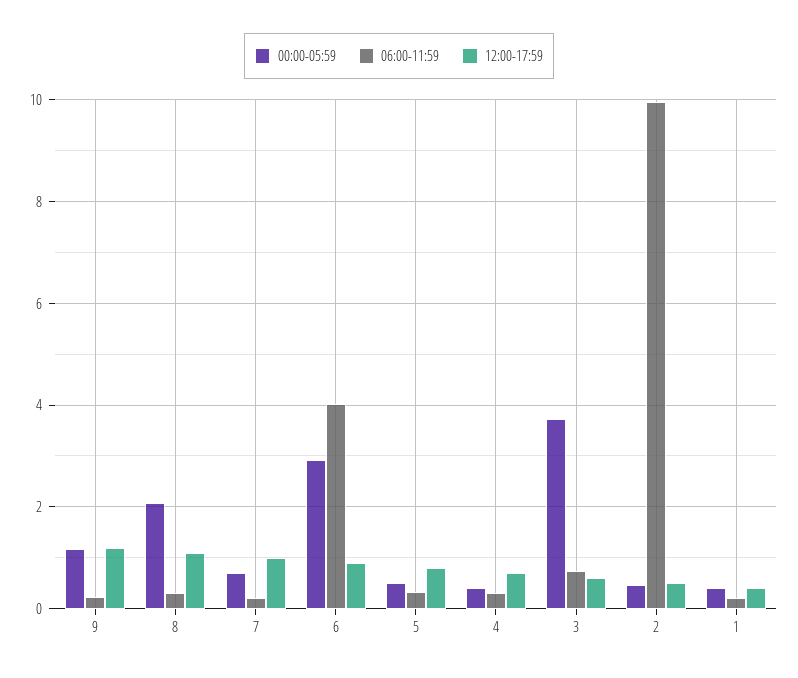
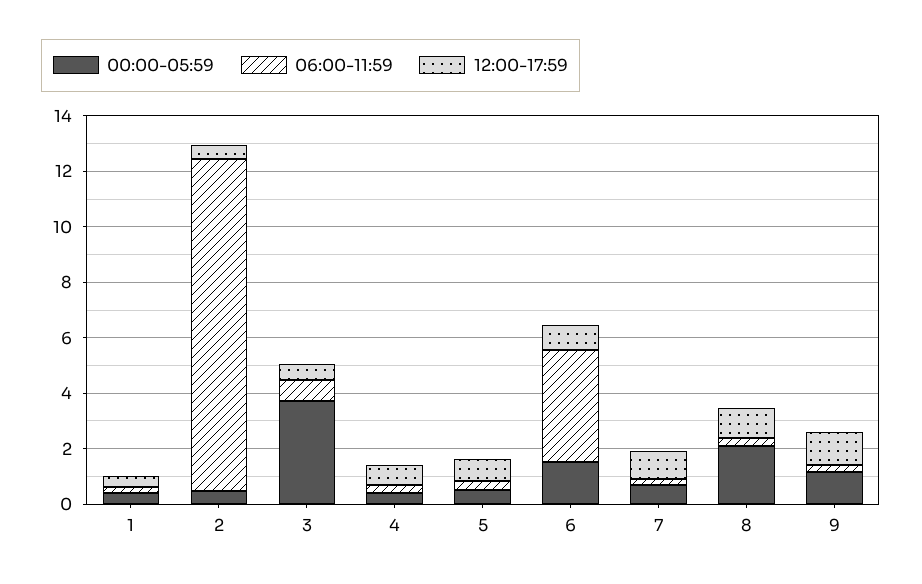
  {
    "00:00-05:59": {
      "9": 1.2,
      "8": 2,
      "7": 0.8,
-     "6": 3,
+     "6": 1.5,
      "5": 0.6,
      "4": 0.4,
      "3": 3.8,
      "2": 0.4,
      "1": 0.4
    },
    "06:00-11:59": {
      "9": 0.2,
      "8": 0.4,
      "7": 0.2,
      "6": 4,
      "5": 0.4,
      "4": 0.4,
      "3": 0.8,
-     "2": 10,
+     "2": 12,
      "1": 0.2
    },
    "12:00-17:59": {
      "9": 1.2,
      "8": 1.2,
      "7": 1,
      "6": 1,
      "5": 0.8,
      "4": 0.8,
      "3": 0.6,
      "2": 0.6,
      "1": 0.4
    }
  }

